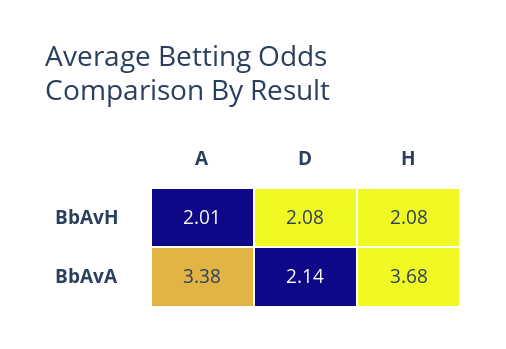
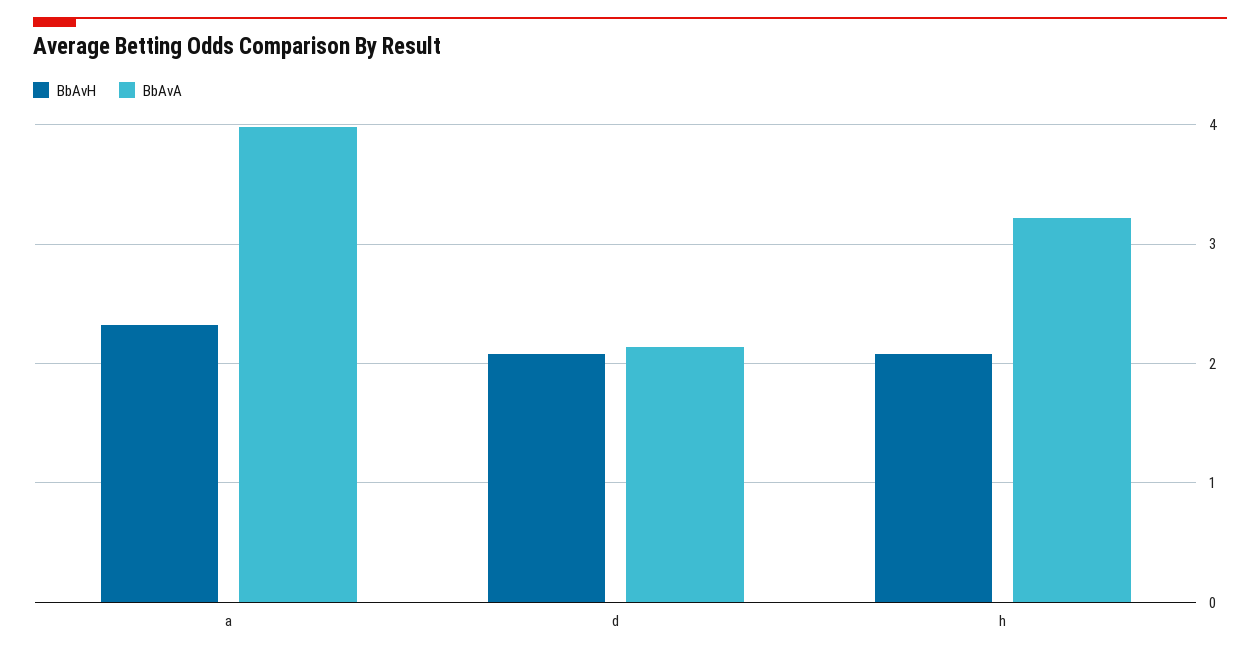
  {
    "BbAvH": {
-     "A": 2.01,
+     "A": 2.3,
      "D": 2.08,
      "H": 2.08
    },
    "BbAvA": {
-     "A": 3.38,
+     "A": 4,
      "D": 2.14,
-     "H": 3.68
+     "H": 3.2
    }
  }

